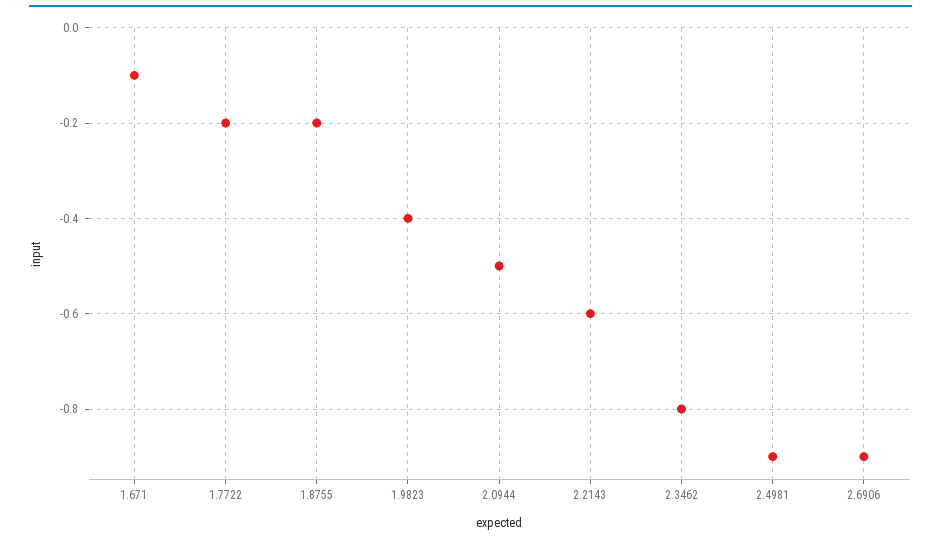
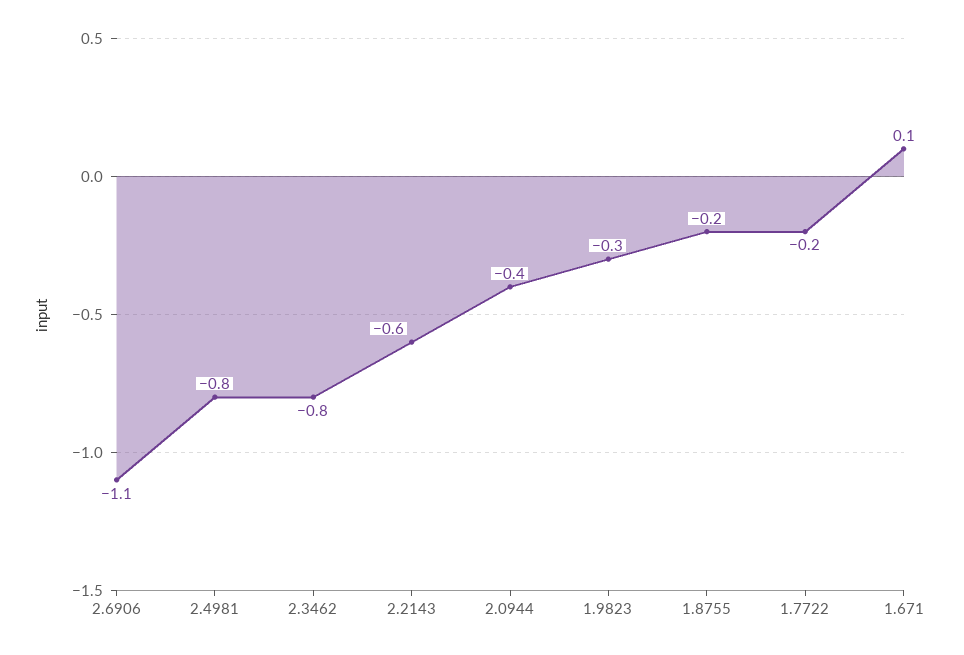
  {
-   "1.671": -0.1,
+   "1.671": 0.1,
    "1.7722": -0.2,
    "1.8755": -0.2,
-   "1.9823": -0.4,
+   "1.9823": -0.3,
-   "2.0944": -0.5,
+   "2.0944": -0.4,
    "2.2143": -0.6,
    "2.3462": -0.8,
-   "2.4981": -0.9,
+   "2.4981": -0.8,
-   "2.6906": -0.9
+   "2.6906": -1.1
  }

